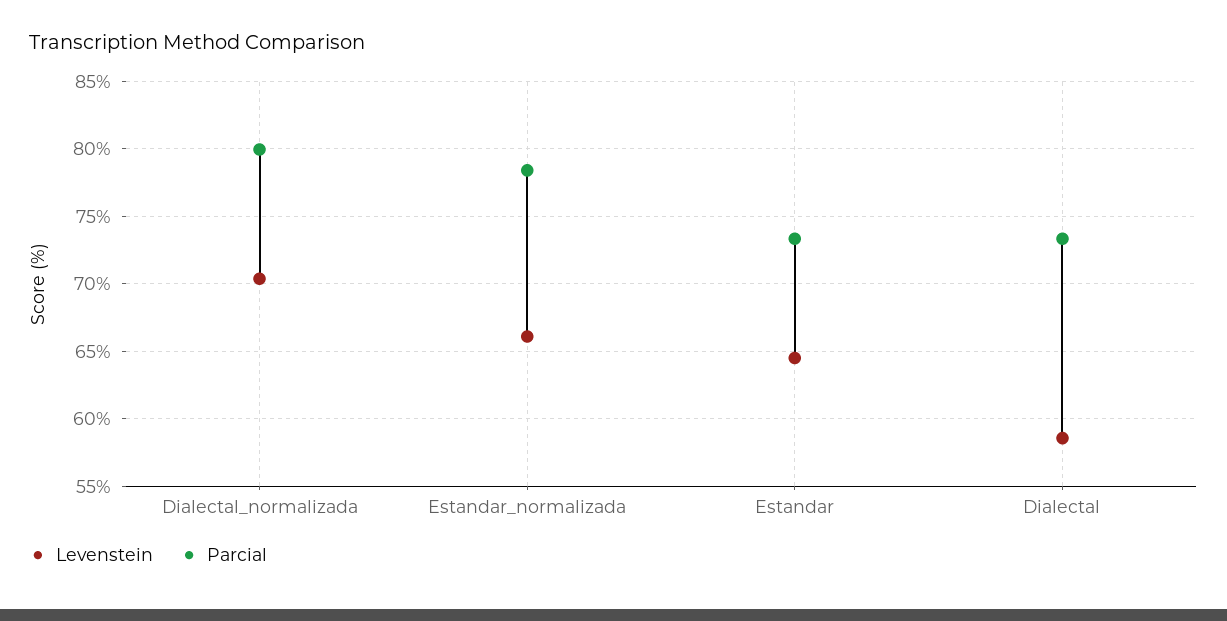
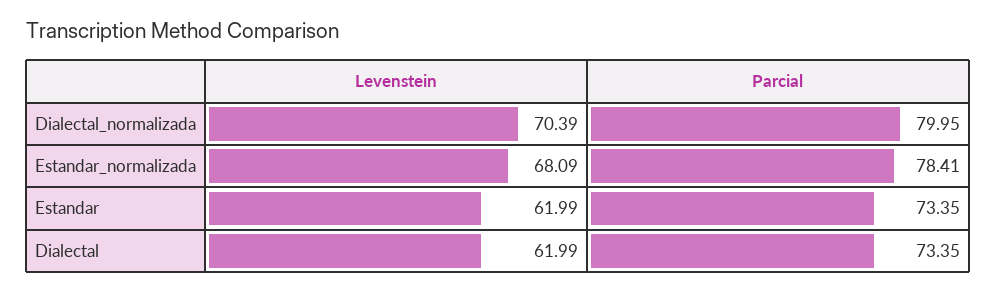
  {
    "Levenstein": {
      "Dialectal_normalizada": 70.39,
-     "Estandar_normalizada": 66,
+     "Estandar_normalizada": 68.09,
-     "Estandar": 64.5,
+     "Estandar": 61.99,
-     "Dialectal": 58.5
+     "Dialectal": 61.99
    },
    "Parcial": {
      "Dialectal_normalizada": 79.95,
      "Estandar_normalizada": 78.41,
      "Estandar": 73.35,
      "Dialectal": 73.35
    }
  }

